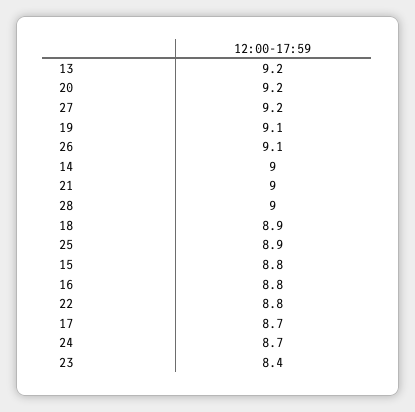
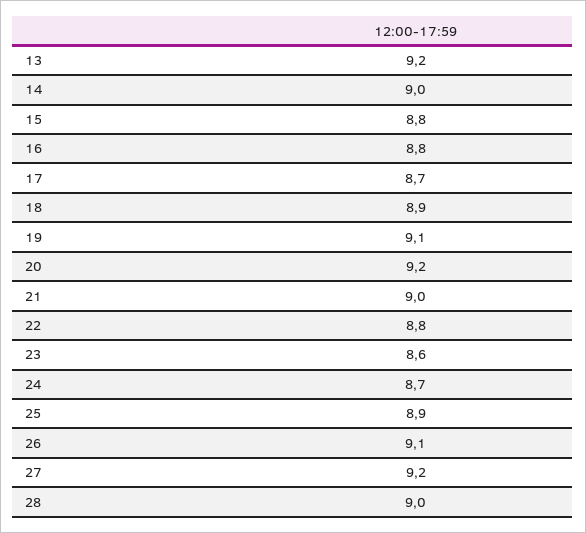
  {
    "13": 9.2,
    "20": 9.2,
    "27": 9.2,
    "19": 9.1,
    "26": 9.1,
    "14": 9,
    "21": 9,
    "28": 9,
    "18": 8.9,
    "25": 8.9,
    "15": 8.8,
    "16": 8.8,
    "22": 8.8,
    "17": 8.7,
    "24": 8.7,
-   "23": 8.4
+   "23": 8.6
  }

